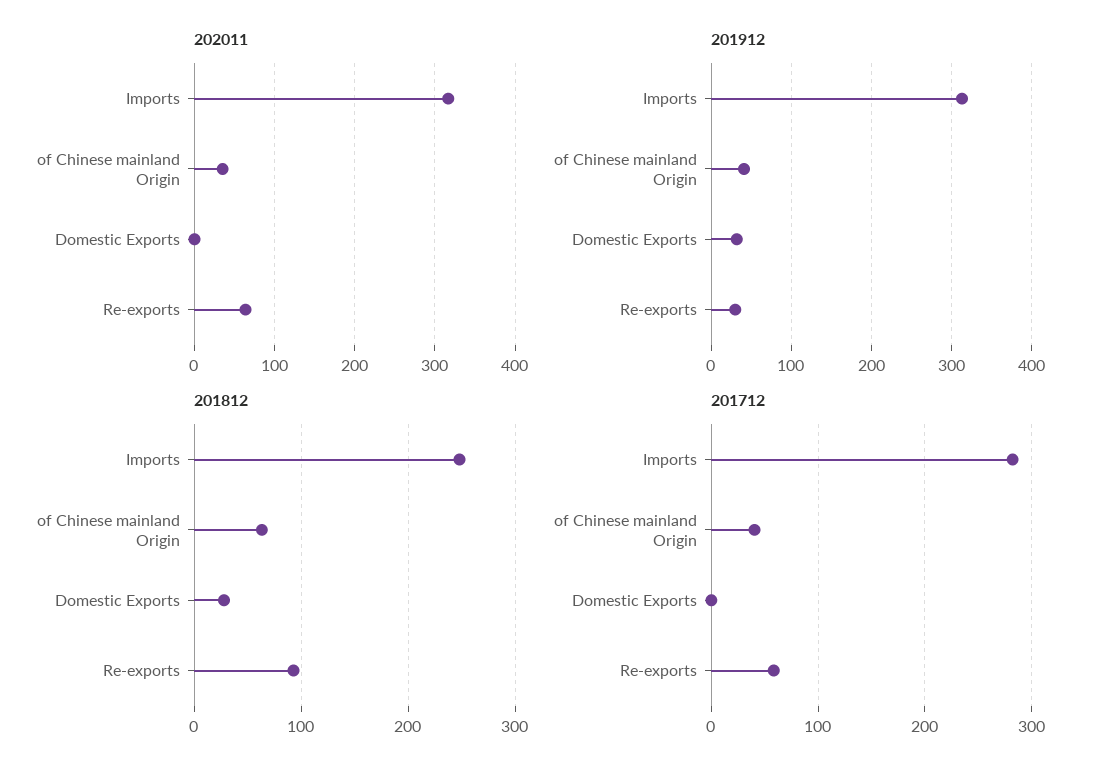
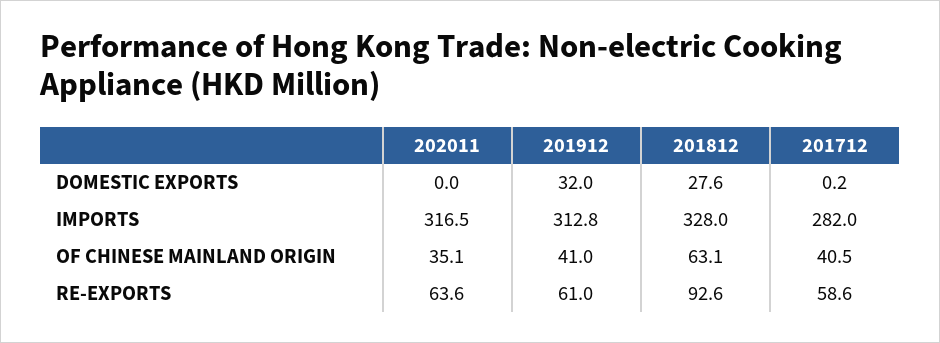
  {
    "202011": {
      "Imports": 316.5,
      "of Chinese mainland Origin": 35.1,
      "Domestic Exports": 0,
      "Re-exports": 63.6
    },
    "201912": {
      "Imports": 312.8,
      "of Chinese mainland Origin": 41,
      "Domestic Exports": 32,
-     "Re-exports": 30
+     "Re-exports": 61
    },
    "201812": {
-     "Imports": 250,
+     "Imports": 328,
      "of Chinese mainland Origin": 63.1,
      "Domestic Exports": 27.6,
      "Re-exports": 92.6
    },
    "201712": {
      "Imports": 282,
      "of Chinese mainland Origin": 40.5,
      "Domestic Exports": 0.2,
      "Re-exports": 58.6
    }
  }

